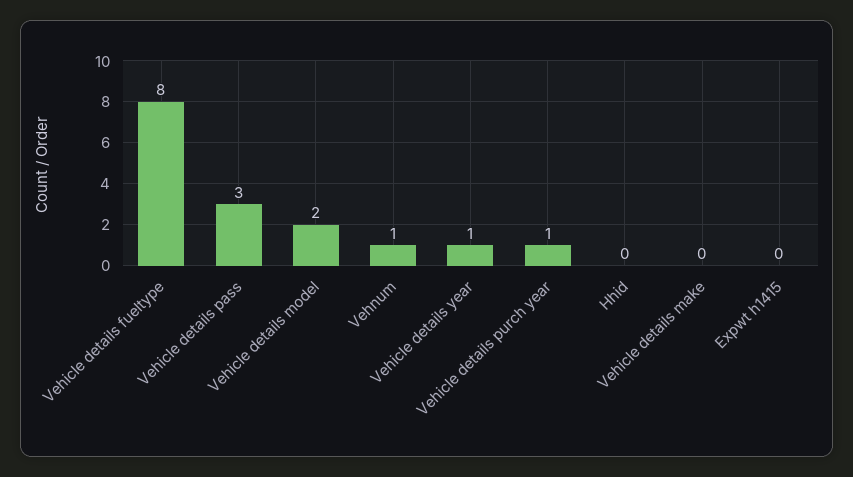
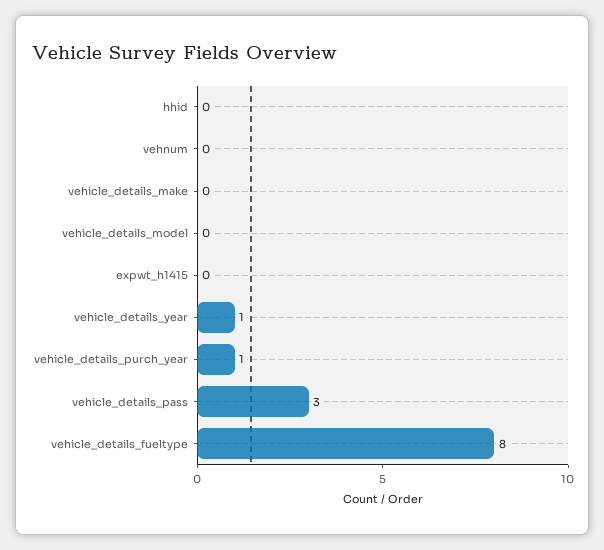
  {
    "Vehicle details fueltype": 8,
    "Vehicle details pass": 3,
-   "Vehicle details model": 2,
+   "Vehicle details model": 0,
-   "Vehnum": 1,
+   "Vehnum": 0,
    "Vehicle details year": 1,
    "Vehicle details purch year": 1,
    "Hhid": 0,
    "Vehicle details make": 0,
    "Expwt h1415": 0
  }

